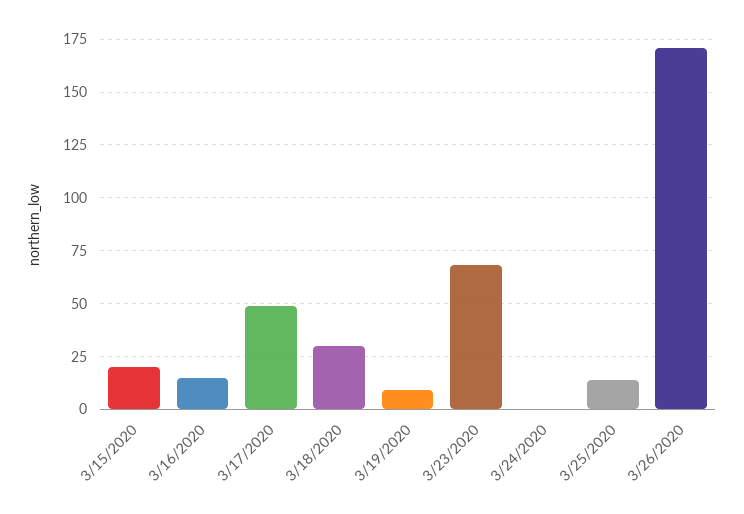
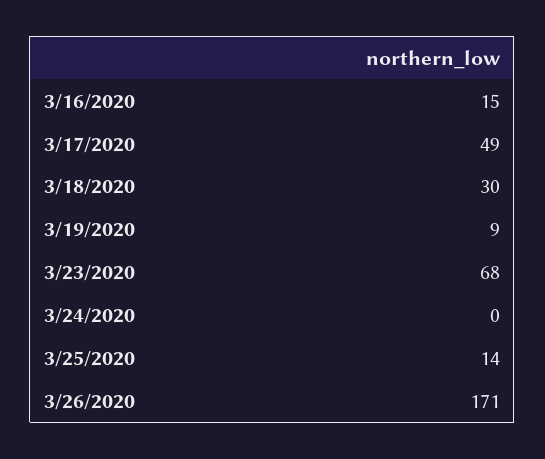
  {
-   "3/15/2020": 20,
    "3/16/2020": 15,
    "3/17/2020": 49,
    "3/18/2020": 30,
    "3/19/2020": 9,
    "3/23/2020": 68,
    "3/24/2020": 0,
    "3/25/2020": 14,
    "3/26/2020": 171
  }

